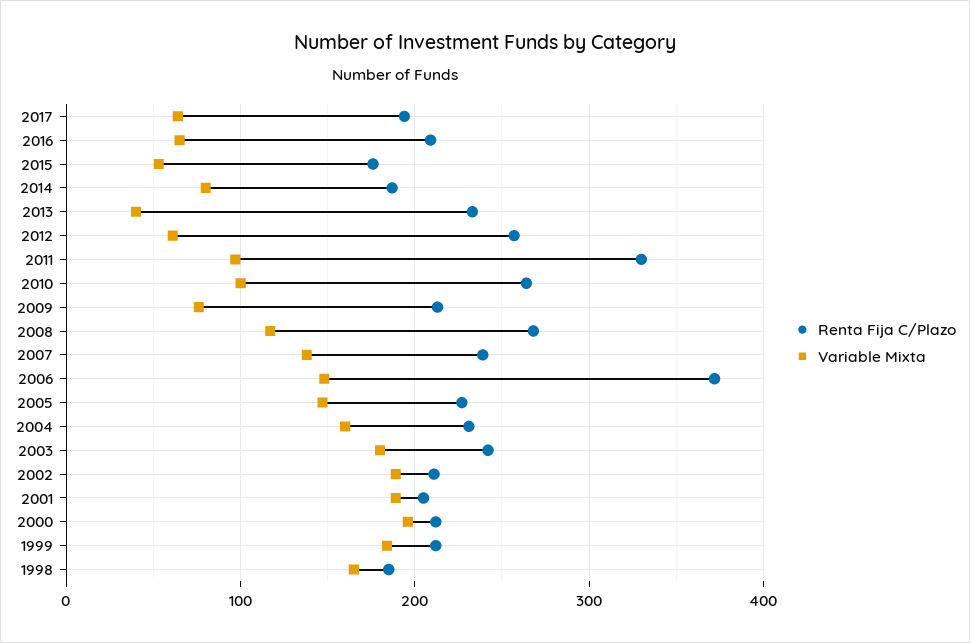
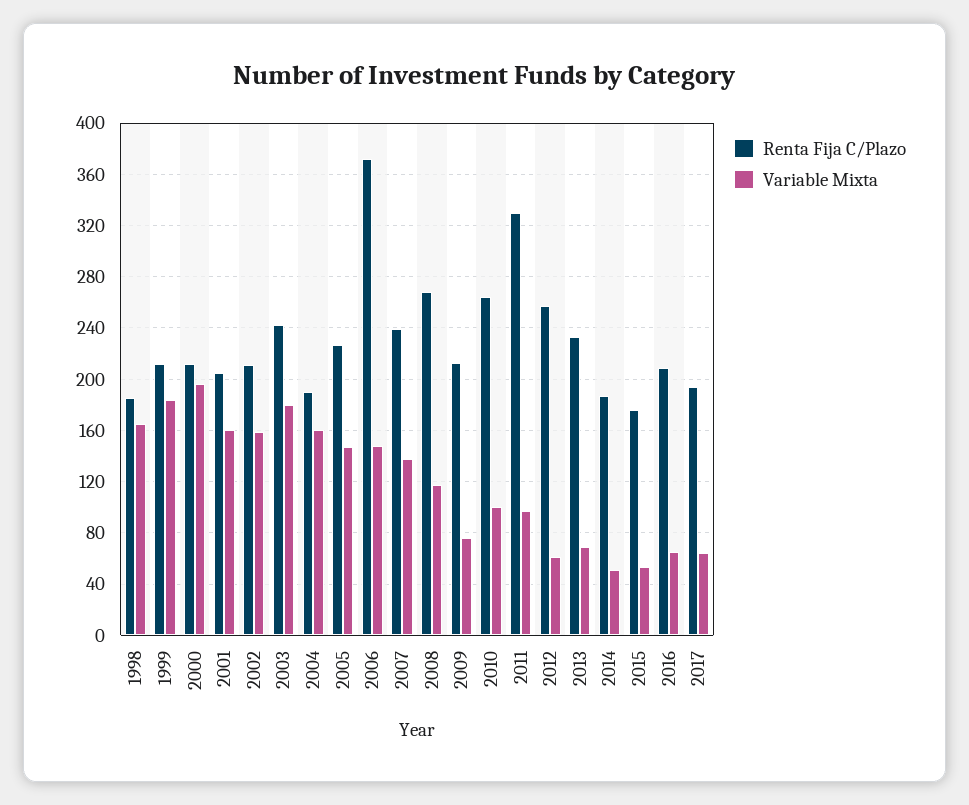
  {
    "Renta Fija C/Plazo": {
      "2017": 195,
      "2016": 210,
      "2015": 175,
      "2014": 185,
      "2013": 235,
      "2012": 255,
      "2011": 330,
      "2010": 265,
      "2009": 215,
      "2008": 270,
      "2007": 240,
      "2006": 370,
      "2005": 225,
-     "2004": 230,
+     "2004": 190,
      "2003": 240,
      "2002": 210,
      "2001": 205,
      "2000": 210,
      "1999": 210,
      "1998": 185
    },
    "Variable Mixta": {
      "2017": 65,
      "2016": 65,
      "2015": 55,
-     "2014": 80,
+     "2014": 50,
-     "2013": 40,
+     "2013": 70,
      "2012": 60,
      "2011": 95,
      "2010": 100,
      "2009": 75,
      "2008": 115,
      "2007": 140,
      "2006": 150,
      "2005": 145,
      "2004": 160,
      "2003": 180,
-     "2002": 190,
+     "2002": 160,
-     "2001": 190,
+     "2001": 160,
      "2000": 195,
      "1999": 185,
      "1998": 165
    }
  }

